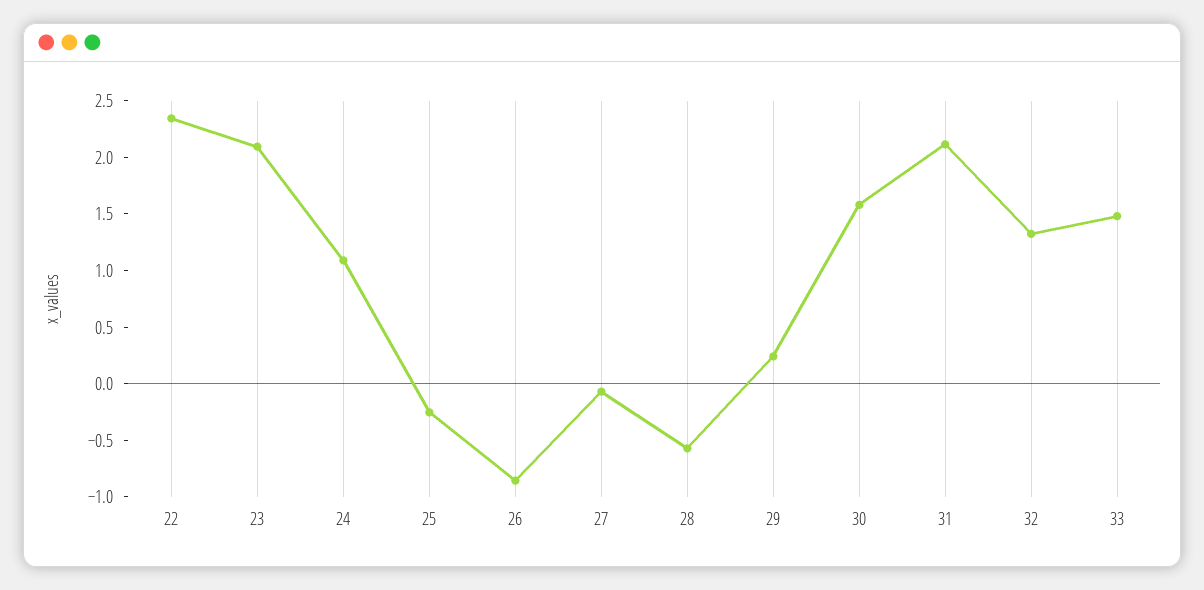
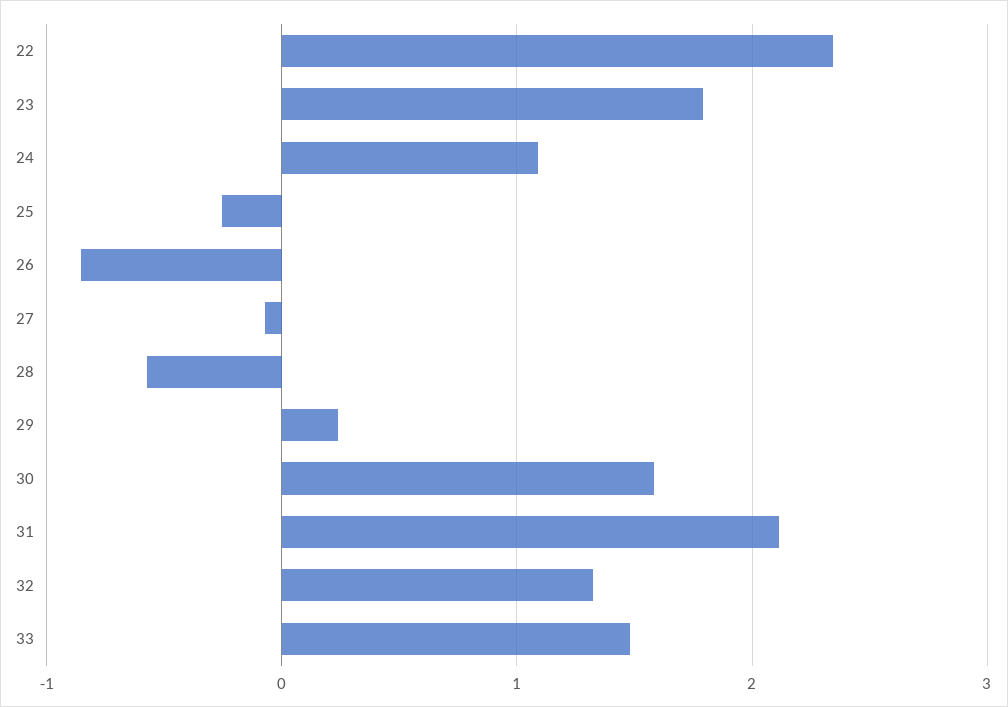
  {
    "22": 2.3,
-   "23": 2.1,
+   "23": 1.8,
    "24": 1.1,
    "25": -0.3,
    "26": -0.9,
    "27": -0.1,
    "28": -0.6,
    "29": 0.2,
    "30": 1.6,
    "31": 2.1,
    "32": 1.3,
    "33": 1.5
  }

